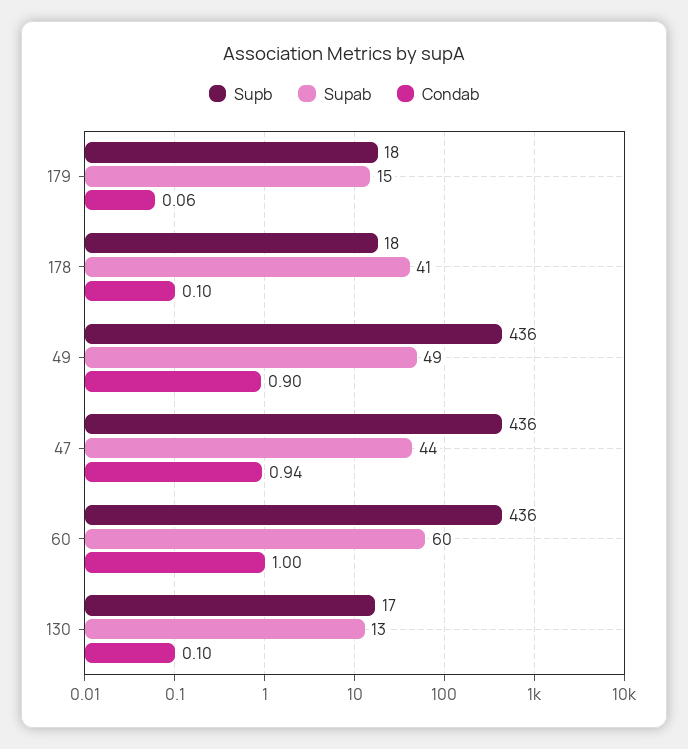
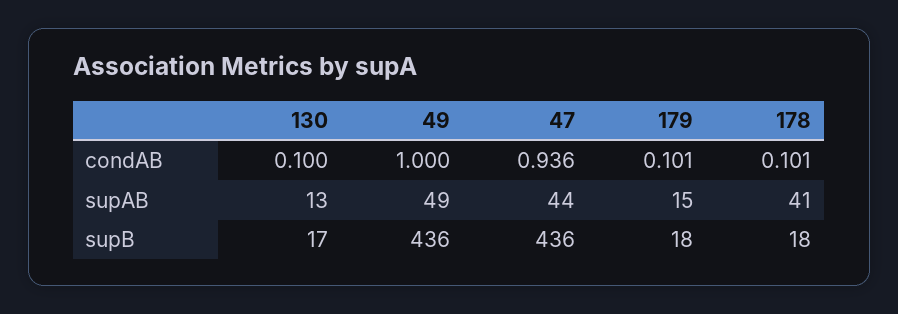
  {
    "Supb": {
      "179": 18,
      "178": 18,
      "49": 436,
      "47": 436,
-     "60": 436,
      "130": 17
    },
    "Supab": {
      "179": 15,
      "178": 41,
      "49": 49,
      "47": 44,
-     "60": 60,
      "130": 13
    },
    "Condab": {
-     "179": 0.06,
+     "179": 0.101,
      "178": 0.101,
-     "49": 0.9,
+     "49": 1,
      "47": 0.936,
-     "60": 1,
      "130": 0.1
    }
  }

